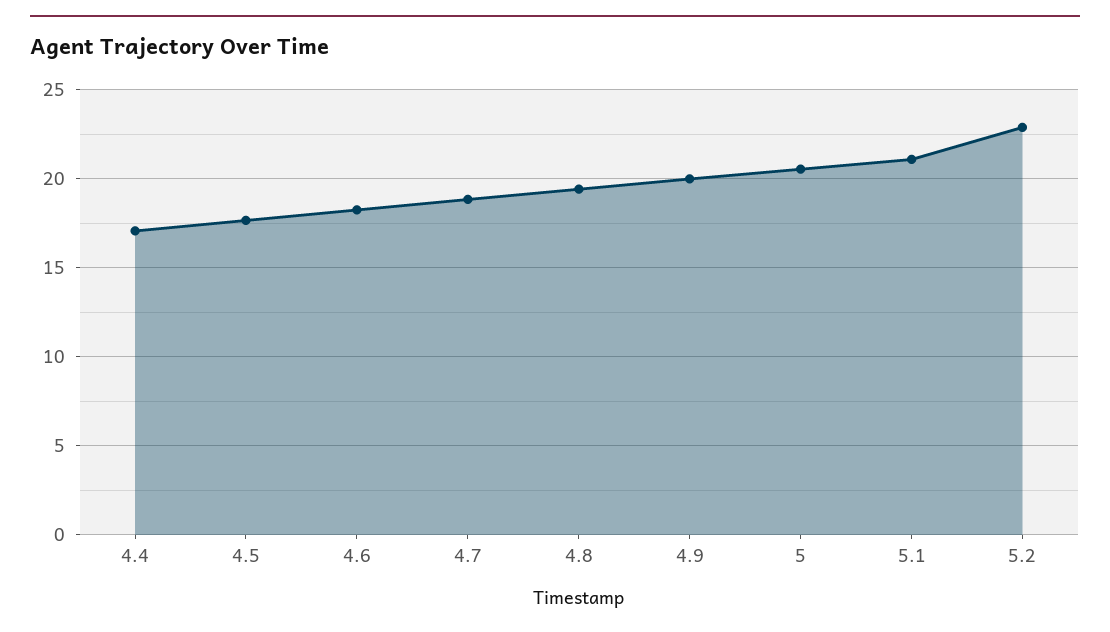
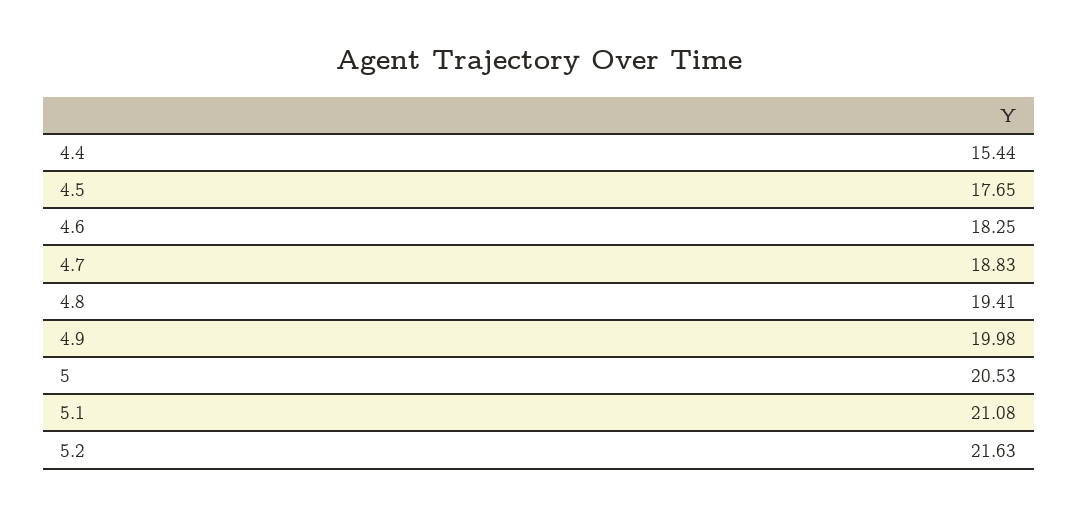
  {
-   "4.4": 17,
+   "4.4": 15.44,
    "4.5": 17.65,
    "4.6": 18.25,
    "4.7": 18.83,
    "4.8": 19.41,
    "4.9": 19.98,
    "5": 20.53,
    "5.1": 21.08,
-   "5.2": 23
+   "5.2": 21.63
  }

